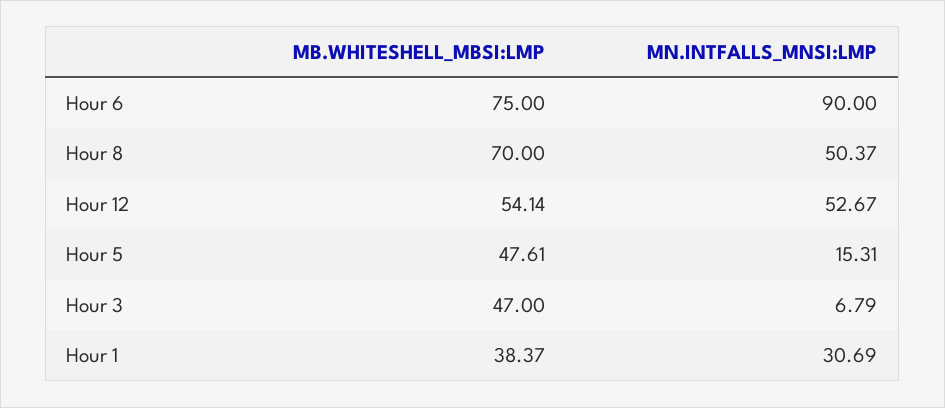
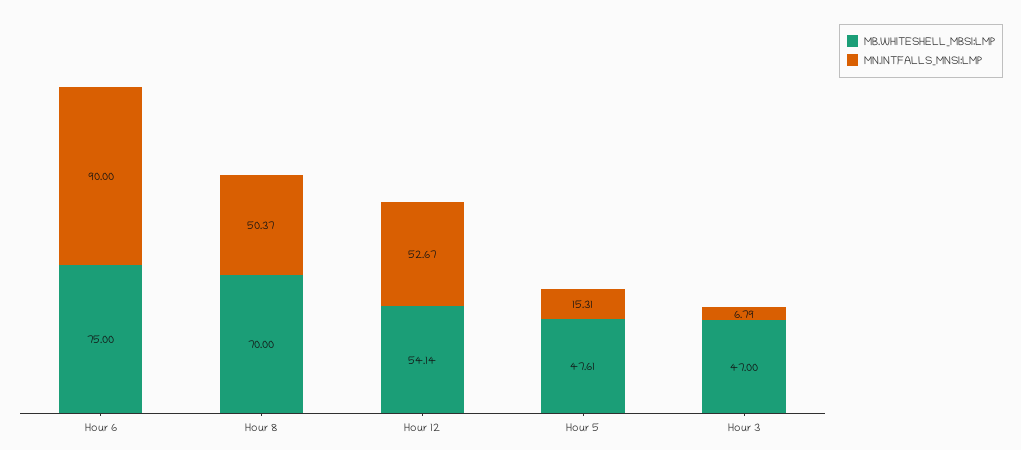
  {
    "MB.WHITESHELL_MBSI:LMP": {
      "Hour 6": 75,
      "Hour 8": 70,
      "Hour 12": 54.14,
      "Hour 5": 47.61,
-     "Hour 3": 47,
+     "Hour 3": 47
-     "Hour 1": 38.37
    },
    "MN.INTFALLS_MNSI:LMP": {
      "Hour 6": 90,
      "Hour 8": 50.37,
      "Hour 12": 52.67,
      "Hour 5": 15.31,
-     "Hour 3": 6.79,
+     "Hour 3": 6.79
-     "Hour 1": 30.69
    }
  }

